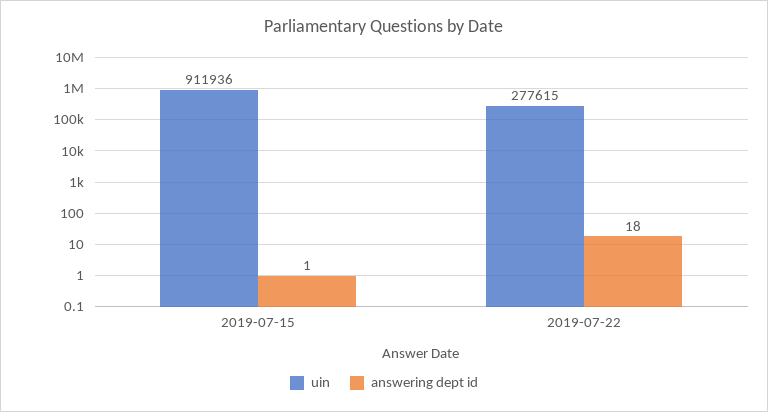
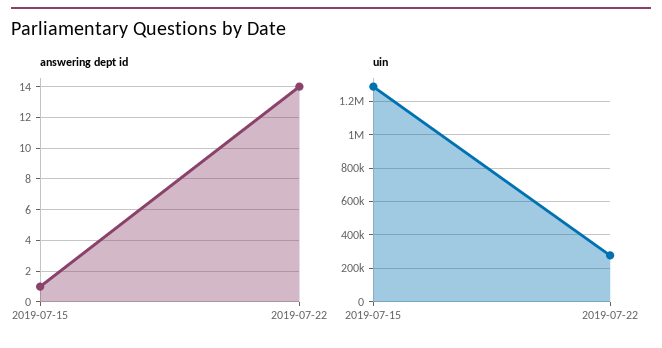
  {
    "uin": {
-     "2019-07-15": 911936,
+     "2019-07-15": 1300000,
      "2019-07-22": 277615
    },
    "answering dept id": {
      "2019-07-15": 1,
-     "2019-07-22": 18
+     "2019-07-22": 14
    }
  }

